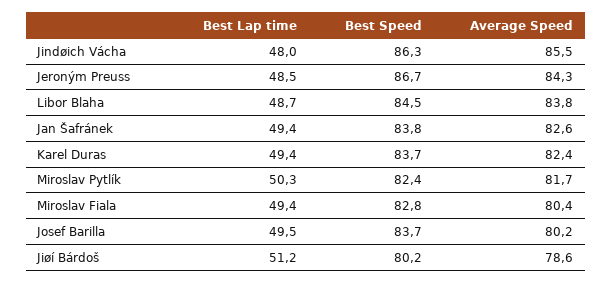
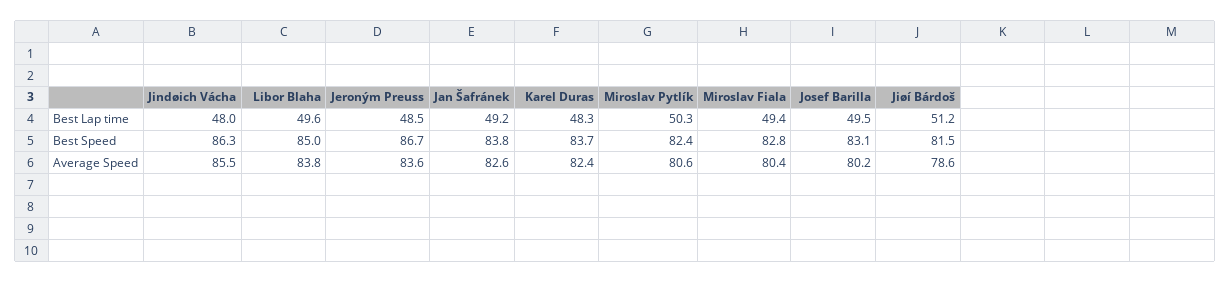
  {
    "Best Lap time": {
      "Jindøich Vácha": 48,
      "Jeroným Preuss": 48.5,
-     "Libor Blaha": 48.7,
+     "Libor Blaha": 49.6,
-     "Jan Šafránek": 49.4,
+     "Jan Šafránek": 49.2,
-     "Karel Duras": 49.4,
+     "Karel Duras": 48.3,
      "Miroslav Pytlík": 50.3,
      "Miroslav Fiala": 49.4,
      "Josef Barilla": 49.5,
      "Jiøí Bárdoš": 51.2
    },
    "Best Speed": {
      "Jindøich Vácha": 86.3,
      "Jeroným Preuss": 86.7,
-     "Libor Blaha": 84.5,
+     "Libor Blaha": 85,
      "Jan Šafránek": 83.8,
      "Karel Duras": 83.7,
      "Miroslav Pytlík": 82.4,
      "Miroslav Fiala": 82.8,
-     "Josef Barilla": 83.7,
+     "Josef Barilla": 83.1,
-     "Jiøí Bárdoš": 80.2
+     "Jiøí Bárdoš": 81.5
    },
    "Average Speed": {
      "Jindøich Vácha": 85.5,
-     "Jeroným Preuss": 84.3,
+     "Jeroným Preuss": 83.6,
      "Libor Blaha": 83.8,
      "Jan Šafránek": 82.6,
      "Karel Duras": 82.4,
-     "Miroslav Pytlík": 81.7,
+     "Miroslav Pytlík": 80.6,
      "Miroslav Fiala": 80.4,
      "Josef Barilla": 80.2,
      "Jiøí Bárdoš": 78.6
    }
  }

